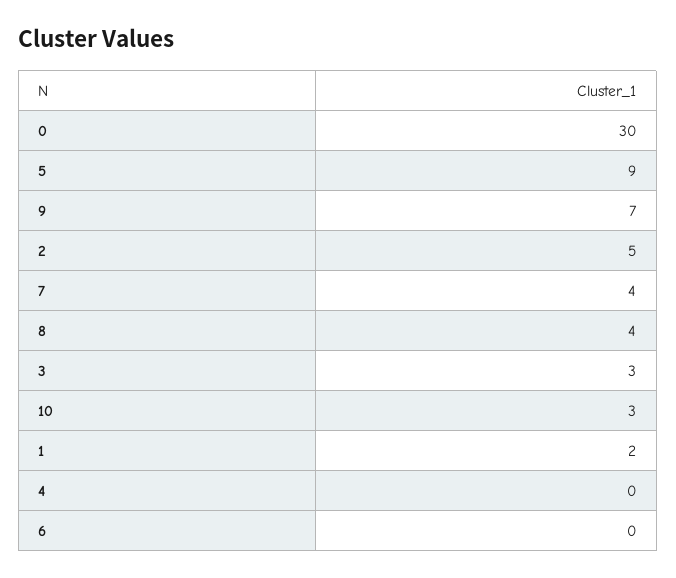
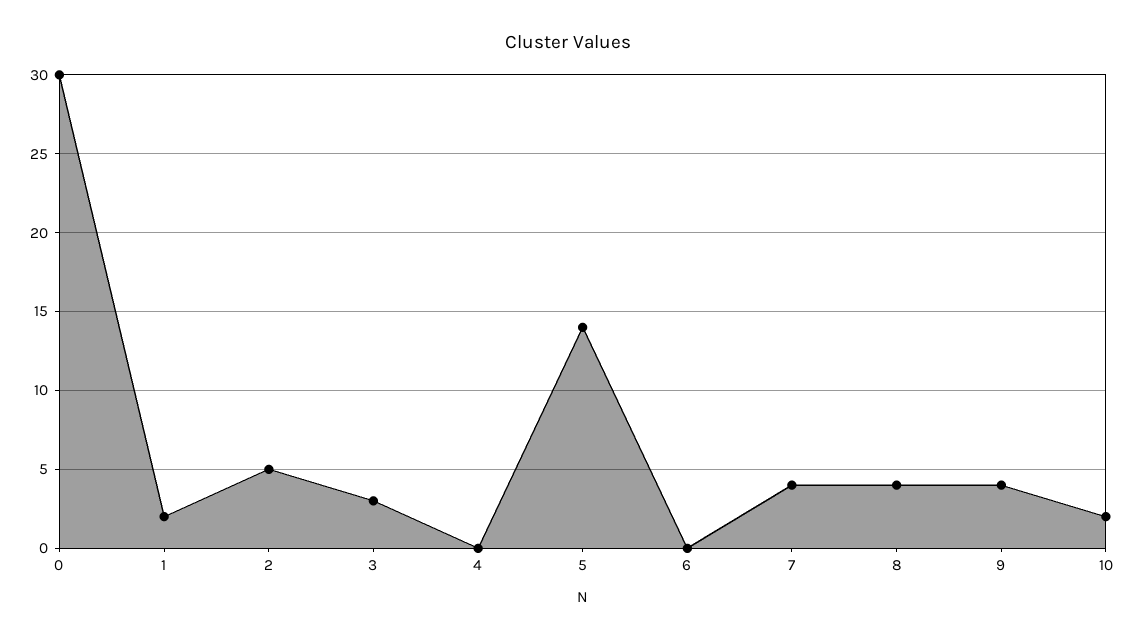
  {
    "0": 30,
-   "5": 9,
+   "5": 14,
-   "9": 7,
+   "9": 4,
    "2": 5,
    "7": 4,
    "8": 4,
    "3": 3,
-   "10": 3,
+   "10": 2,
    "1": 2,
    "4": 0,
    "6": 0
  }

